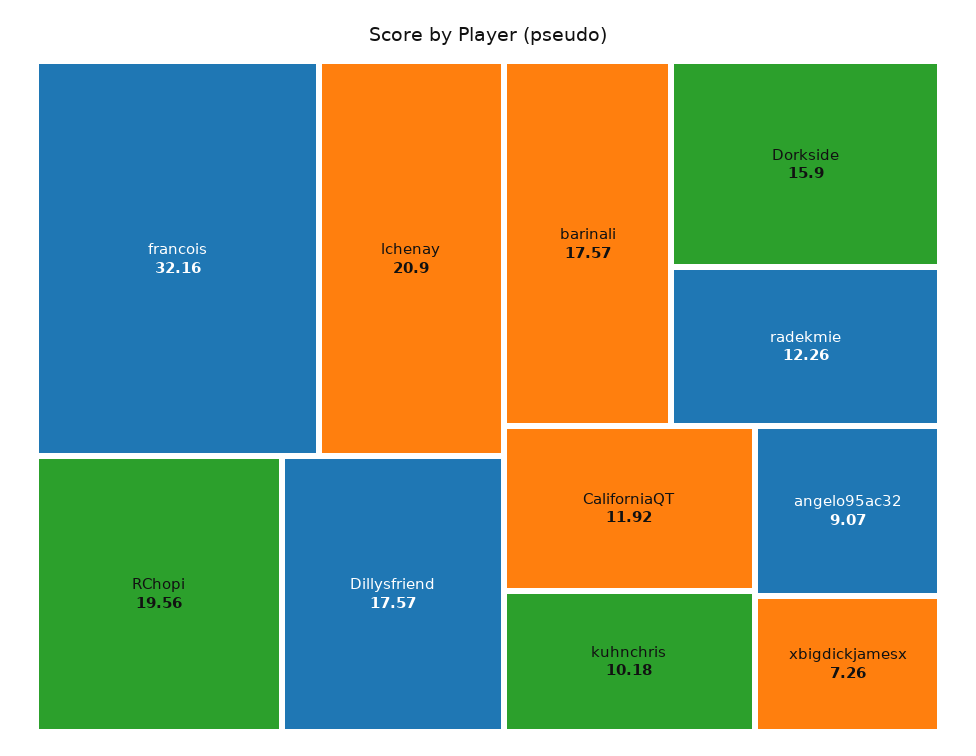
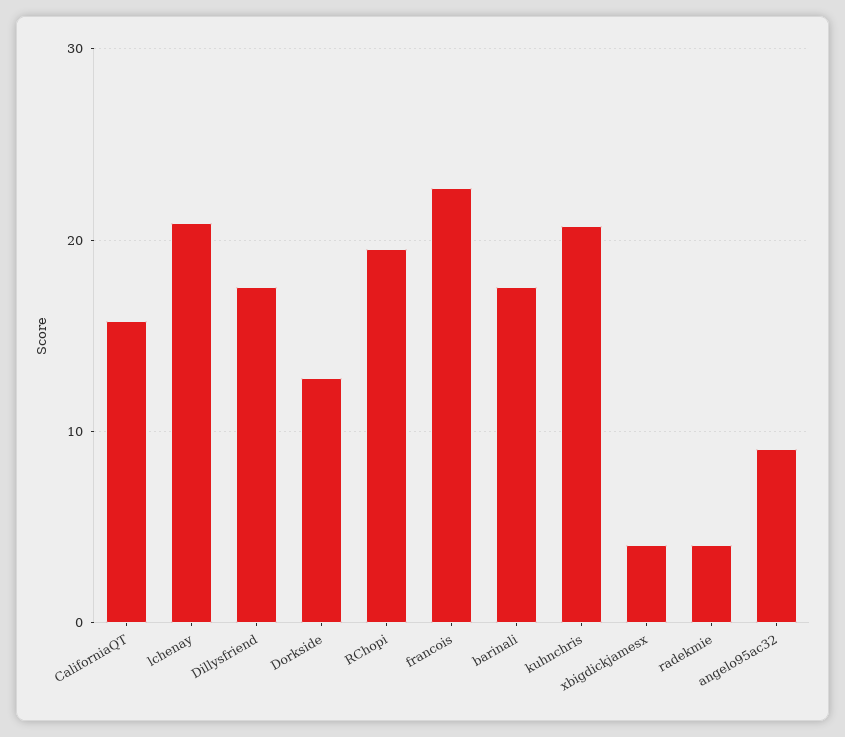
  {
-   "francois": 32.16,
+   "francois": 23,
    "lchenay": 20.9,
    "RChopi": 19.56,
    "Dillysfriend": 17.57,
    "barinali": 17.57,
-   "Dorkside": 15.9,
+   "Dorkside": 13,
-   "radekmie": 12.26,
+   "radekmie": 4,
-   "CaliforniaQT": 11.92,
+   "CaliforniaQT": 16,
-   "kuhnchris": 10.18,
+   "kuhnchris": 21,
    "angelo95ac32": 9.07,
-   "xbigdickjamesx": 7.26
+   "xbigdickjamesx": 4
  }

